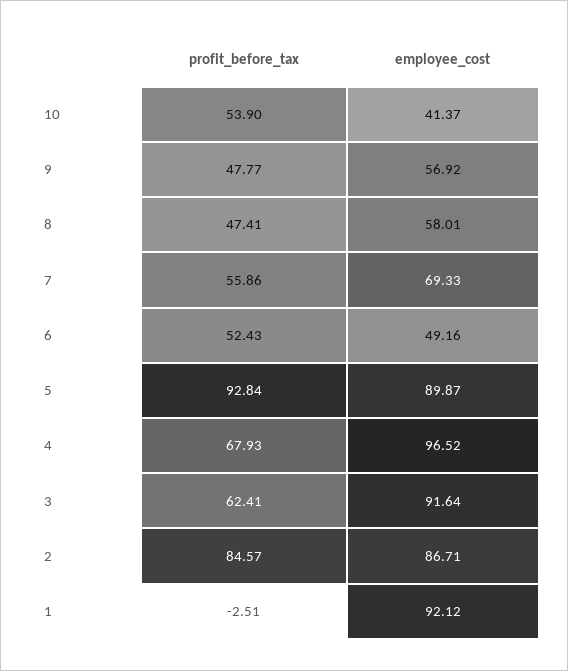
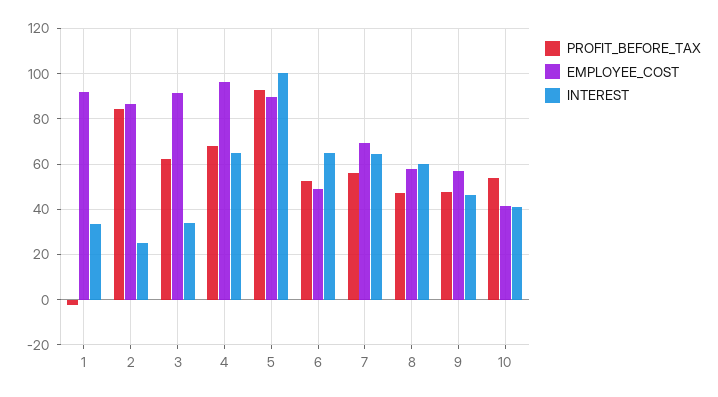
  {
    "profit_before_tax": {
      "10": 53.9,
      "9": 47.77,
      "8": 47.41,
      "7": 55.86,
      "6": 52.43,
      "5": 92.84,
      "4": 67.93,
      "3": 62.41,
      "2": 84.57,
      "1": -2.51
    },
    "employee_cost": {
      "10": 41.37,
      "9": 56.92,
      "8": 58.01,
      "7": 69.33,
      "6": 49.16,
      "5": 89.87,
      "4": 96.52,
      "3": 91.64,
      "2": 86.71,
      "1": 92.12
-   }
+   },
+   "INTEREST": {
+     "1": 35,
+     "2": 25,
+     "3": 35,
+     "4": 65,
+     "5": 100,
+     "6": 65,
+     "7": 65,
+     "8": 60,
+     "9": 45,
+     "10": 40
+   }
  }

